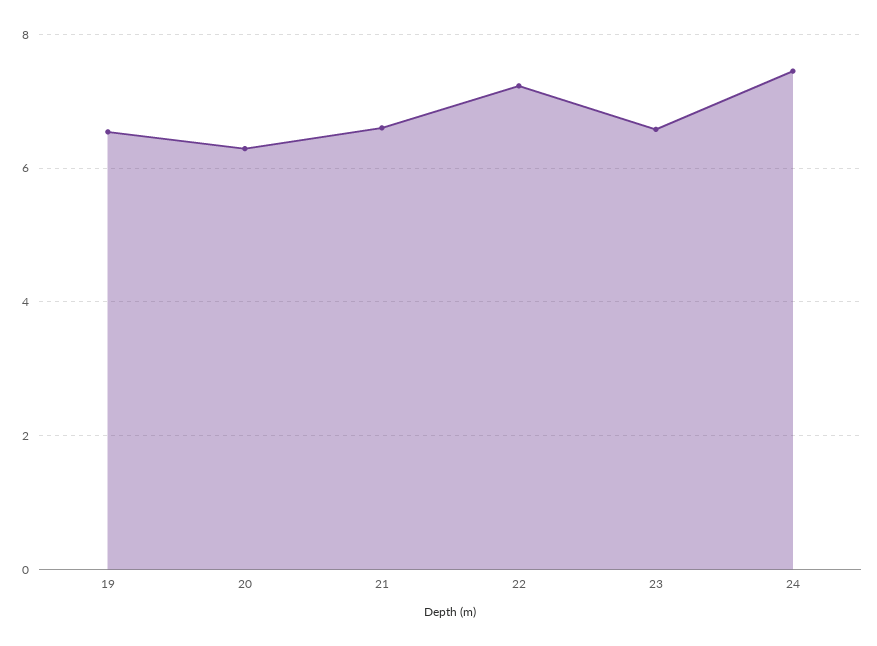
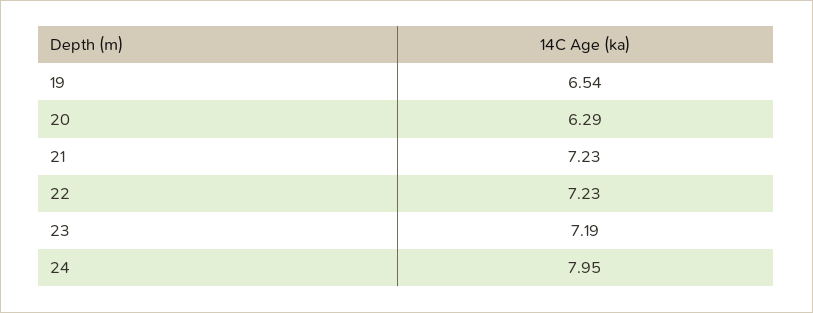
  {
    "19": 6.54,
    "20": 6.29,
-   "21": 6.6,
+   "21": 7.23,
    "22": 7.23,
-   "23": 6.6,
+   "23": 7.19,
-   "24": 7.4
+   "24": 7.95
  }

